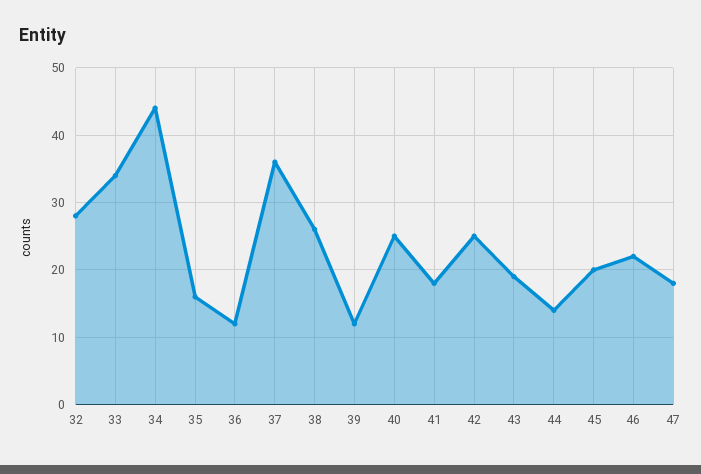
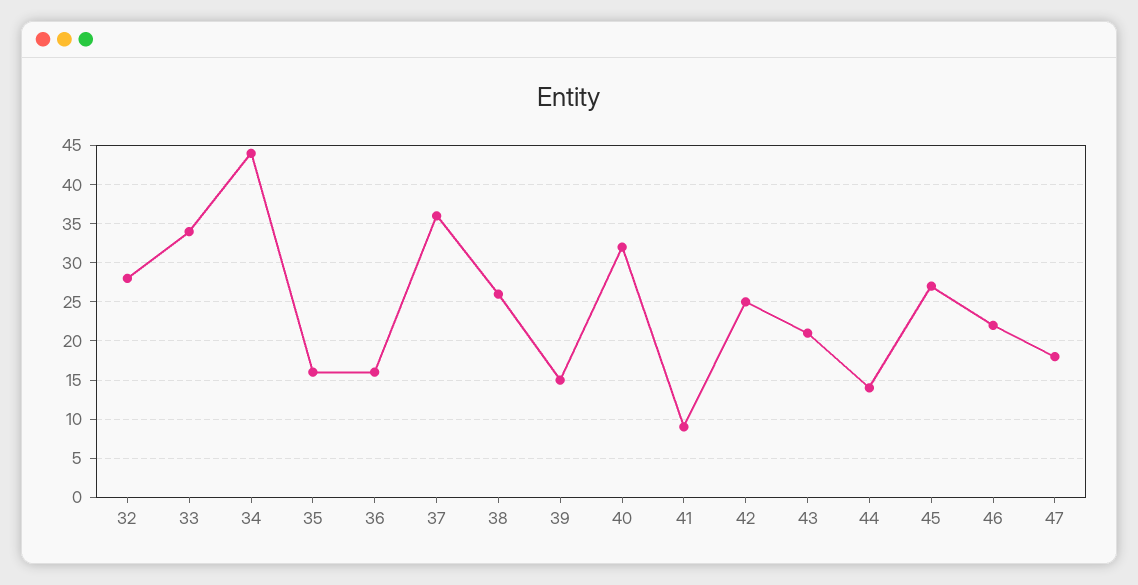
  {
    "32": 28,
    "33": 34,
    "34": 44,
    "35": 16,
-   "36": 12,
+   "36": 16,
    "37": 36,
    "38": 26,
-   "39": 12,
+   "39": 15,
-   "40": 25,
+   "40": 32,
-   "41": 18,
+   "41": 9,
    "42": 25,
-   "43": 19,
+   "43": 21,
    "44": 14,
-   "45": 20,
+   "45": 27,
    "46": 22,
    "47": 18
  }

